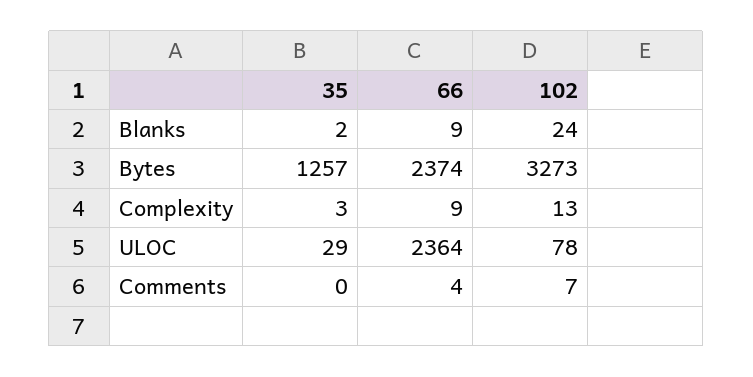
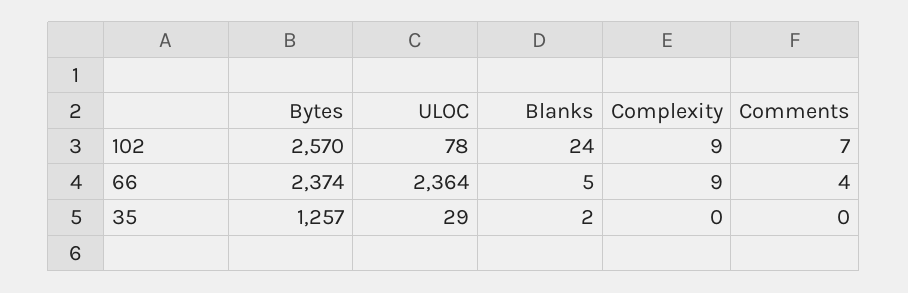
  {
    "35": {
      "Blanks": 2,
      "Bytes": 1257,
-     "Complexity": 3,
+     "Complexity": 0,
      "ULOC": 29,
      "Comments": 0
    },
    "66": {
-     "Blanks": 9,
+     "Blanks": 5,
      "Bytes": 2374,
      "Complexity": 9,
      "ULOC": 2364,
      "Comments": 4
    },
    "102": {
      "Blanks": 24,
-     "Bytes": 3273,
+     "Bytes": 2570,
-     "Complexity": 13,
+     "Complexity": 9,
      "ULOC": 78,
      "Comments": 7
    }
  }

